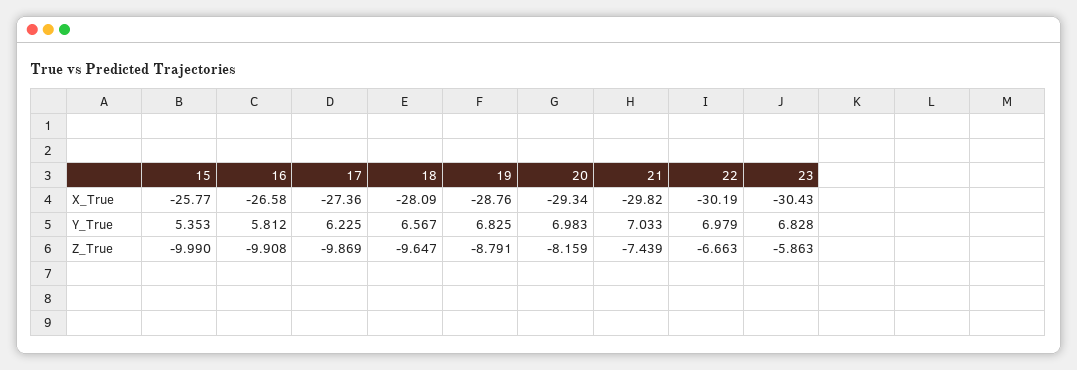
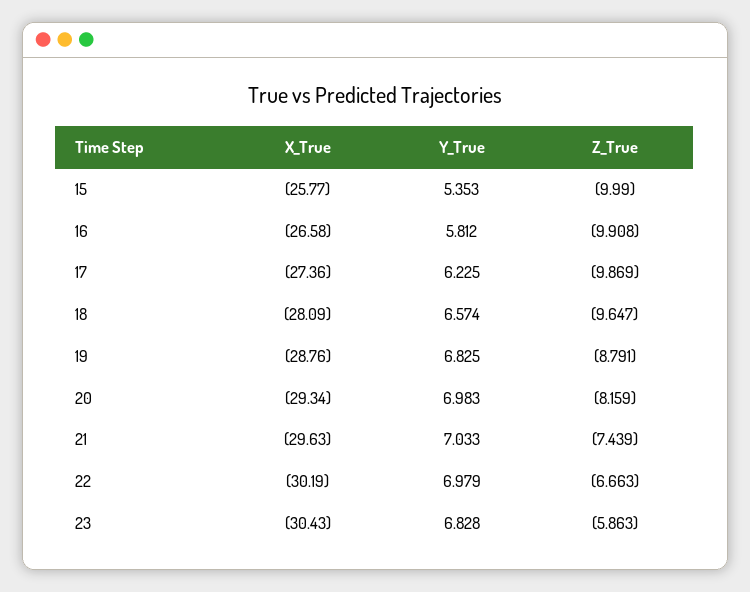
  {
    "15": {
      "X_True": -25.77,
      "Y_True": 5.353,
      "Z_True": -9.99
    },
    "16": {
      "X_True": -26.58,
      "Y_True": 5.812,
      "Z_True": -9.908
    },
    "17": {
      "X_True": -27.36,
      "Y_True": 6.225,
      "Z_True": -9.869
    },
    "18": {
      "X_True": -28.09,
-     "Y_True": 6.567,
+     "Y_True": 6.574,
      "Z_True": -9.647
    },
    "19": {
      "X_True": -28.76,
      "Y_True": 6.825,
      "Z_True": -8.791
    },
    "20": {
      "X_True": -29.34,
      "Y_True": 6.983,
      "Z_True": -8.159
    },
    "21": {
-     "X_True": -29.82,
+     "X_True": -29.63,
      "Y_True": 7.033,
      "Z_True": -7.439
    },
    "22": {
      "X_True": -30.19,
      "Y_True": 6.979,
      "Z_True": -6.663
    },
    "23": {
      "X_True": -30.43,
      "Y_True": 6.828,
      "Z_True": -5.863
    }
  }

